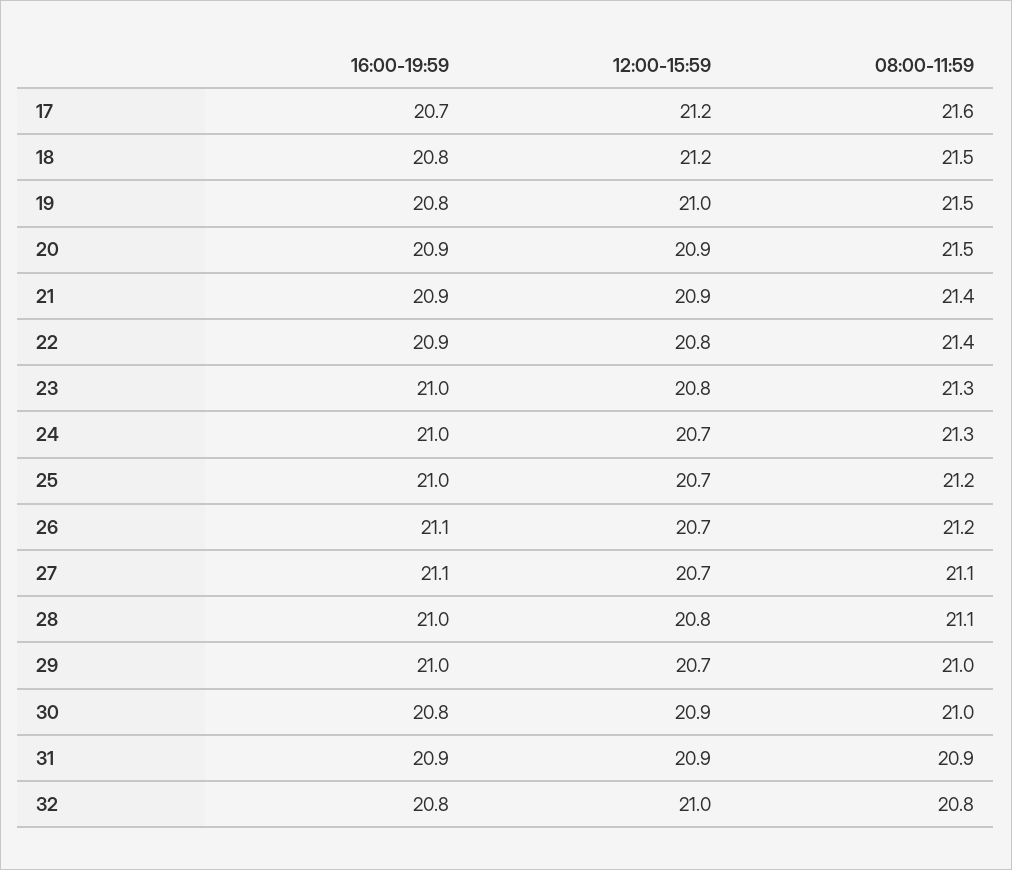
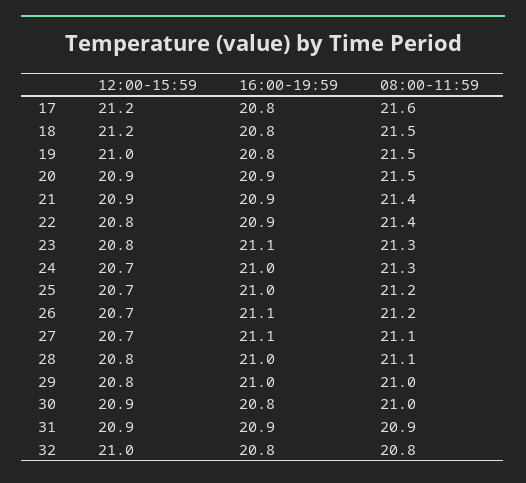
  {
    "16:00-19:59": {
-     "17": 20.7,
+     "17": 20.8,
      "18": 20.8,
      "19": 20.8,
      "20": 20.9,
      "21": 20.9,
      "22": 20.9,
-     "23": 21,
+     "23": 21.1,
      "24": 21,
      "25": 21,
      "26": 21.1,
      "27": 21.1,
      "28": 21,
      "29": 21,
      "30": 20.8,
      "31": 20.9,
      "32": 20.8
    },
    "12:00-15:59": {
      "17": 21.2,
      "18": 21.2,
      "19": 21,
      "20": 20.9,
      "21": 20.9,
      "22": 20.8,
      "23": 20.8,
      "24": 20.7,
      "25": 20.7,
      "26": 20.7,
      "27": 20.7,
      "28": 20.8,
-     "29": 20.7,
+     "29": 20.8,
      "30": 20.9,
      "31": 20.9,
      "32": 21
    },
    "08:00-11:59": {
      "17": 21.6,
      "18": 21.5,
      "19": 21.5,
      "20": 21.5,
      "21": 21.4,
      "22": 21.4,
      "23": 21.3,
      "24": 21.3,
      "25": 21.2,
      "26": 21.2,
      "27": 21.1,
      "28": 21.1,
      "29": 21,
      "30": 21,
      "31": 20.9,
      "32": 20.8
    }
  }

